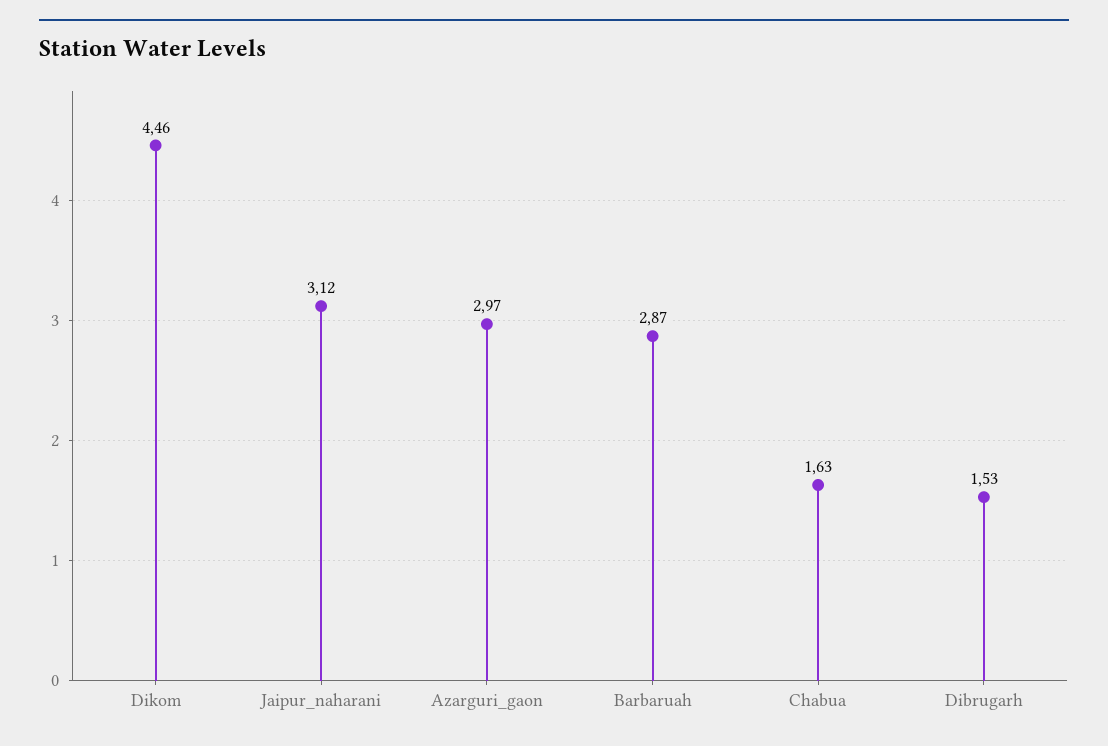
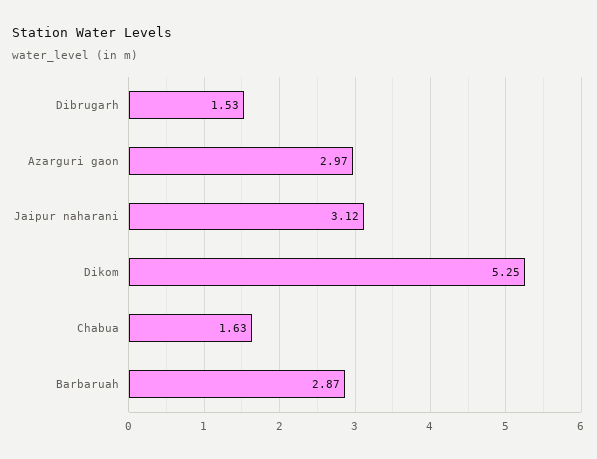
  {
-   "Dikom": 4.46,
+   "Dikom": 5.25,
    "Jaipur_naharani": 3.12,
    "Azarguri_gaon": 2.97,
    "Barbaruah": 2.87,
    "Chabua": 1.63,
    "Dibrugarh": 1.53
  }

